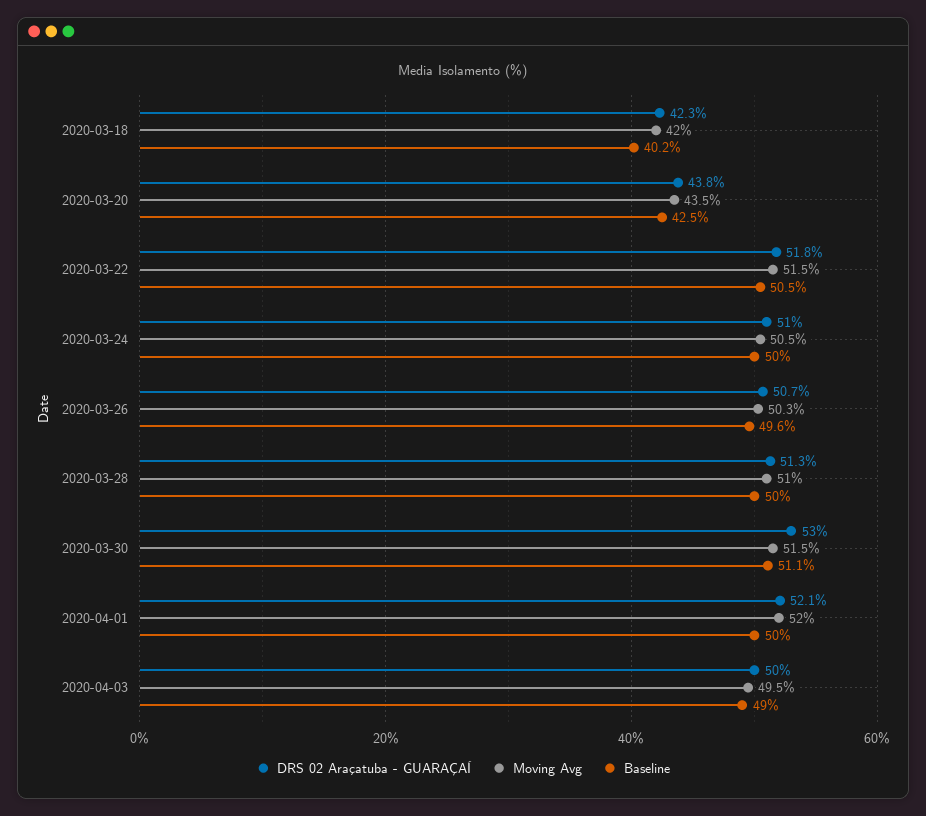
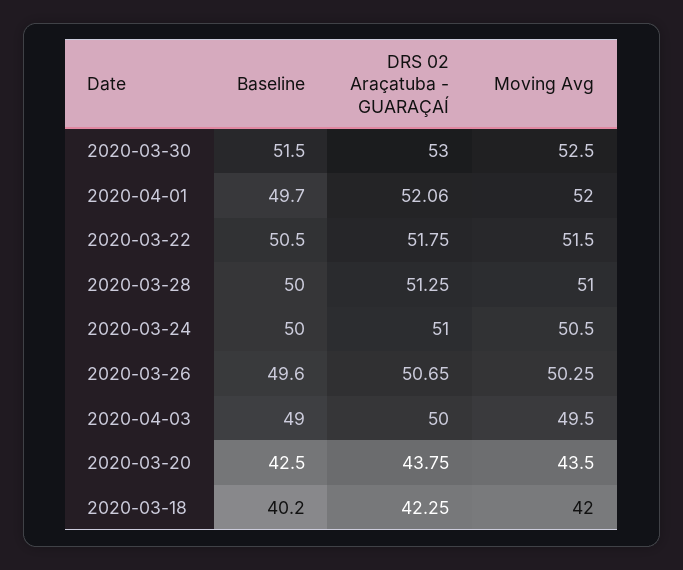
  {
    "DRS 02 Araçatuba - GUARAÇAÍ": {
      "2020-03-18": 42.25,
      "2020-03-20": 43.75,
      "2020-03-22": 51.75,
      "2020-03-24": 51,
      "2020-03-26": 50.65,
      "2020-03-28": 51.25,
      "2020-03-30": 53,
      "2020-04-01": 52.06,
      "2020-04-03": 50
    },
    "Moving Avg": {
      "2020-03-18": 42,
      "2020-03-20": 43.5,
      "2020-03-22": 51.5,
      "2020-03-24": 50.5,
      "2020-03-26": 50.25,
      "2020-03-28": 51,
-     "2020-03-30": 51.5,
+     "2020-03-30": 52.5,
      "2020-04-01": 52,
      "2020-04-03": 49.5
    },
    "Baseline": {
      "2020-03-18": 40.2,
      "2020-03-20": 42.5,
      "2020-03-22": 50.5,
      "2020-03-24": 50,
      "2020-03-26": 49.6,
      "2020-03-28": 50,
-     "2020-03-30": 51.1,
+     "2020-03-30": 51.5,
-     "2020-04-01": 50,
+     "2020-04-01": 49.7,
      "2020-04-03": 49
    }
  }

